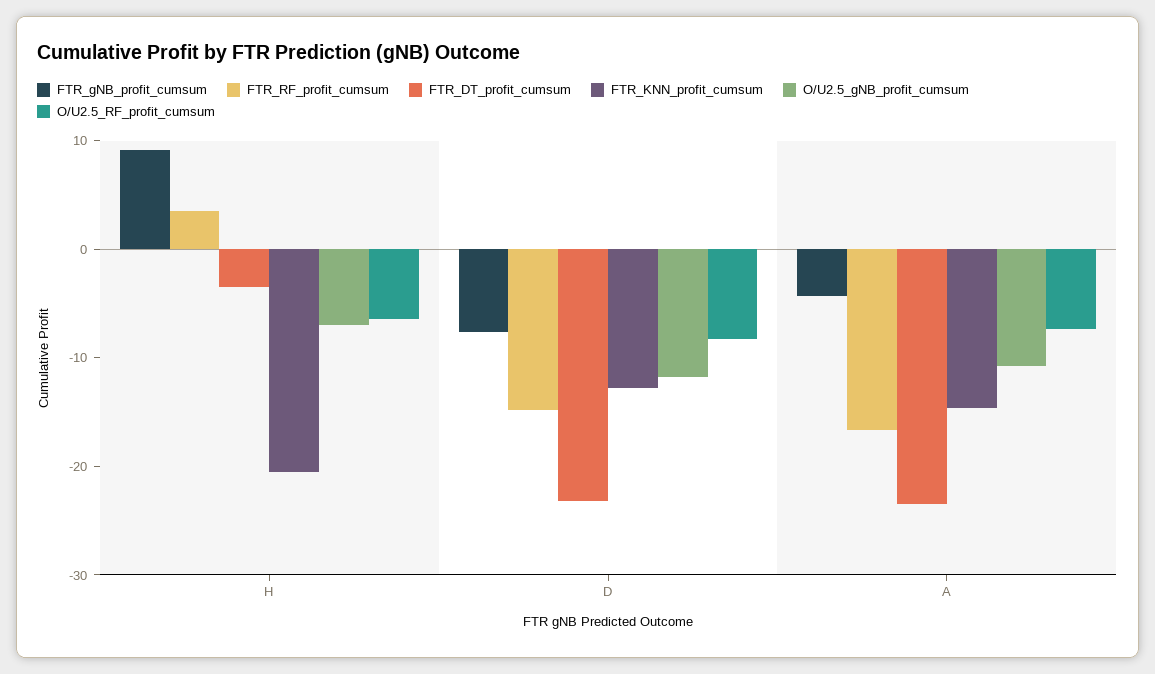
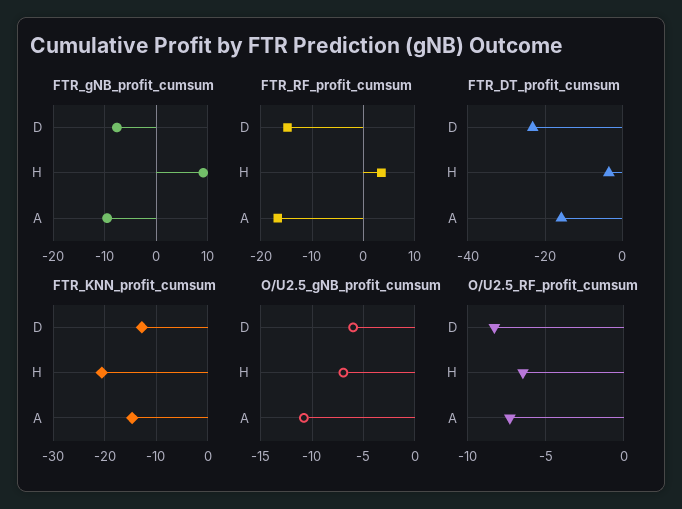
  {
    "FTR_gNB_profit_cumsum": {
      "H": 10,
      "D": -8,
-     "A": -4
+     "A": -10
    },
    "FTR_RF_profit_cumsum": {
      "H": 4,
      "D": -14,
      "A": -16
    },
    "FTR_DT_profit_cumsum": {
      "H": -4,
      "D": -24,
-     "A": -24
+     "A": -16
    },
    "FTR_KNN_profit_cumsum": {
      "H": -20,
      "D": -12,
      "A": -14
    },
    "O/U2.5_gNB_profit_cumsum": {
      "H": -7,
-     "D": -12,
+     "D": -6,
      "A": -11
    },
    "O/U2.5_RF_profit_cumsum": {
      "H": -6.5,
      "D": -8.5,
      "A": -7.5
    }
  }

